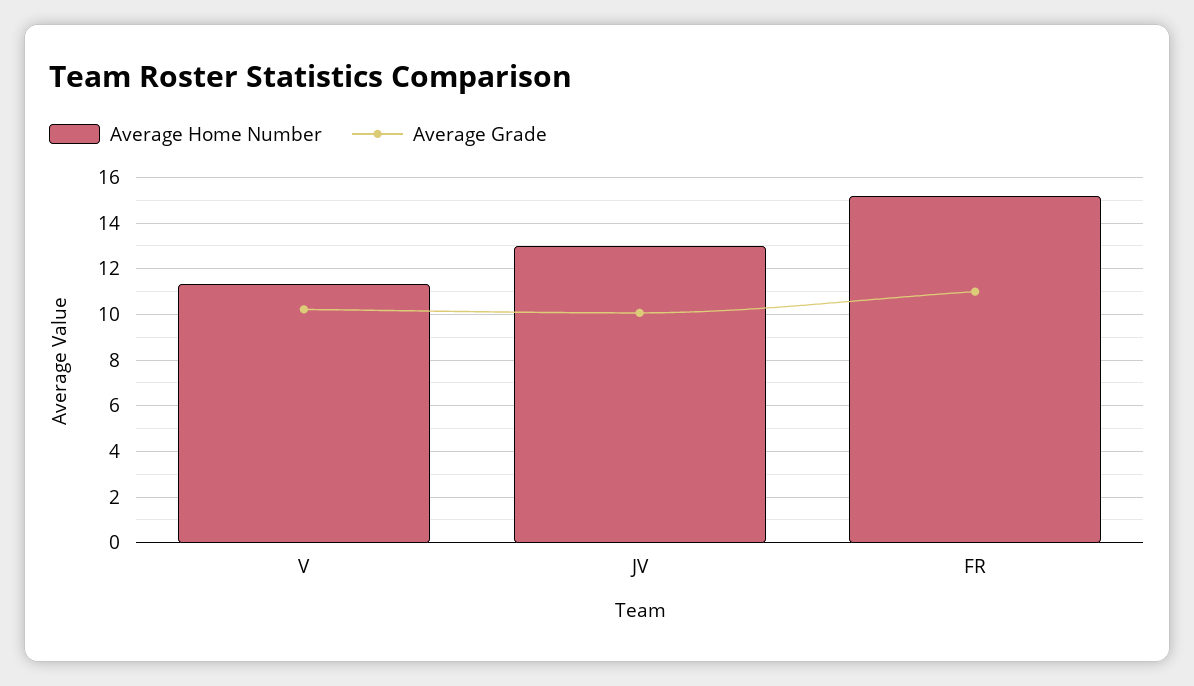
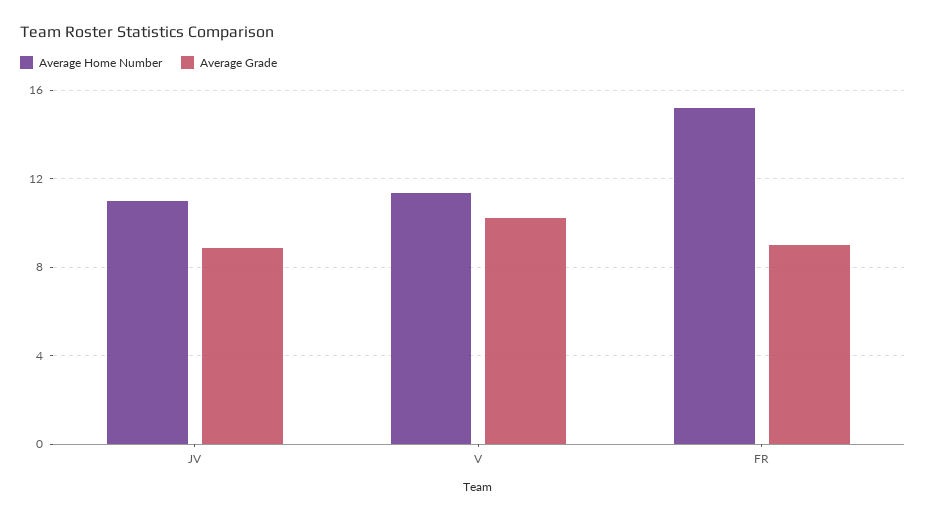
  {
    "Average Home Number": {
      "V": 11.5,
-     "JV": 13,
+     "JV": 11,
      "FR": 15
    },
    "Average Grade": {
      "V": 10,
-     "JV": 10,
+     "JV": 9,
-     "FR": 11
+     "FR": 9
    }
  }

